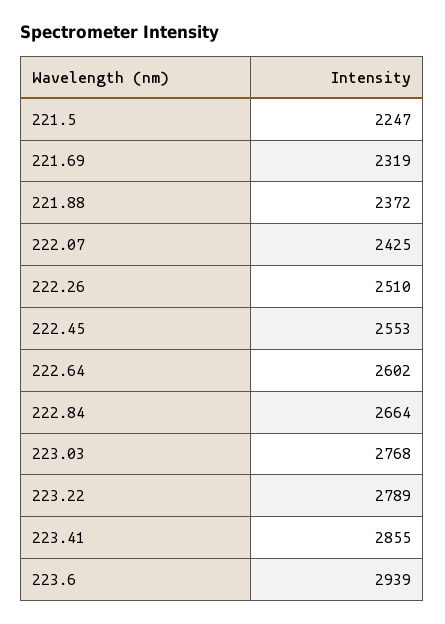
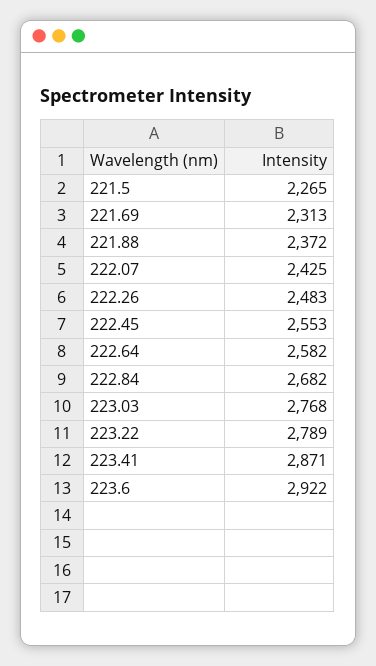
  {
-   "221.5": 2247,
+   "221.5": 2265,
-   "221.69": 2319,
+   "221.69": 2313,
    "221.88": 2372,
    "222.07": 2425,
-   "222.26": 2510,
+   "222.26": 2483,
    "222.45": 2553,
-   "222.64": 2602,
+   "222.64": 2582,
-   "222.84": 2664,
+   "222.84": 2682,
    "223.03": 2768,
    "223.22": 2789,
-   "223.41": 2855,
+   "223.41": 2871,
-   "223.6": 2939
+   "223.6": 2922
  }

